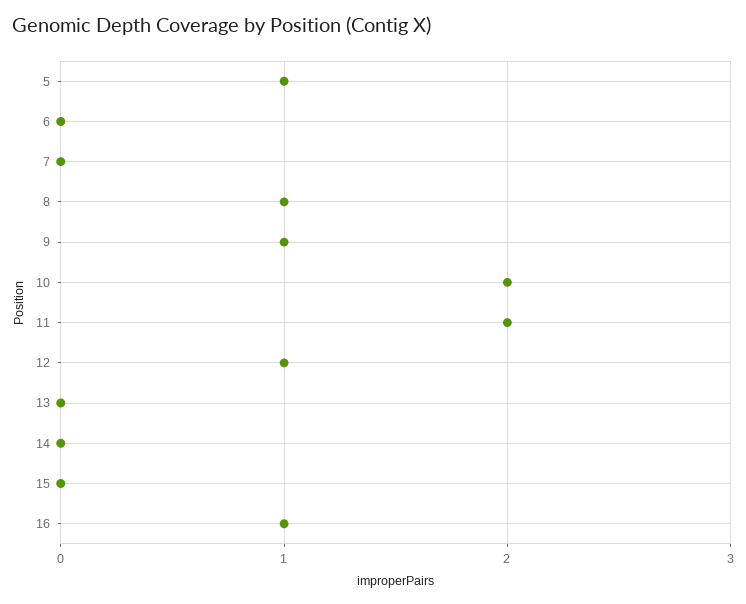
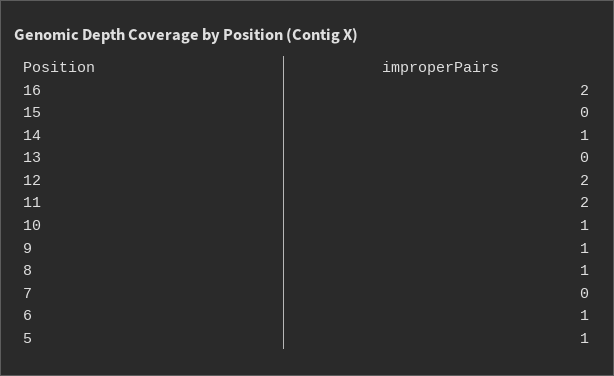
  {
    "5": 1,
-   "6": 0,
+   "6": 1,
    "7": 0,
    "8": 1,
    "9": 1,
-   "10": 2,
+   "10": 1,
    "11": 2,
-   "12": 1,
+   "12": 2,
    "13": 0,
-   "14": 0,
+   "14": 1,
    "15": 0,
-   "16": 1
+   "16": 2
  }

